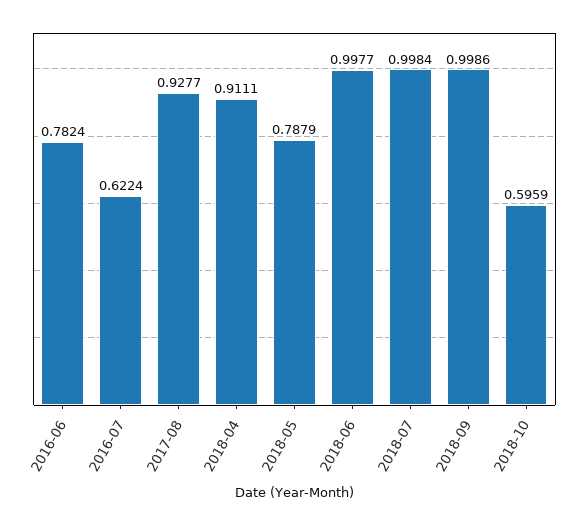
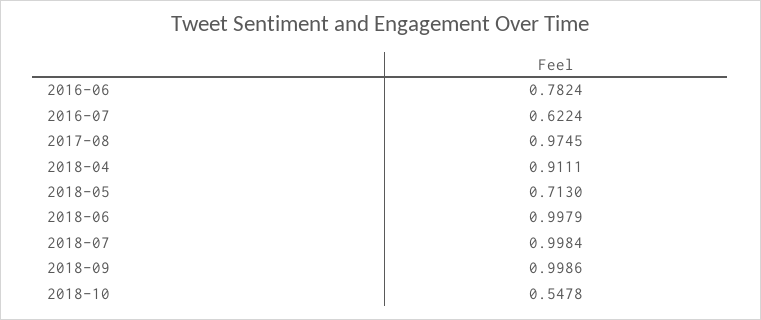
  {
    "2016-06": 0.7824,
    "2016-07": 0.6224,
-   "2017-08": 0.9277,
+   "2017-08": 0.9745,
    "2018-04": 0.9111,
-   "2018-05": 0.7879,
+   "2018-05": 0.713,
-   "2018-06": 0.9977,
+   "2018-06": 0.9979,
    "2018-07": 0.9984,
    "2018-09": 0.9986,
-   "2018-10": 0.5959
+   "2018-10": 0.5478
  }

